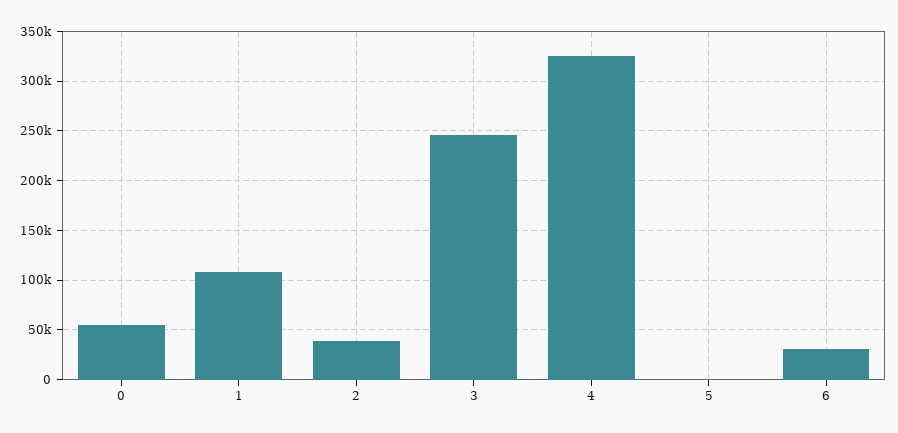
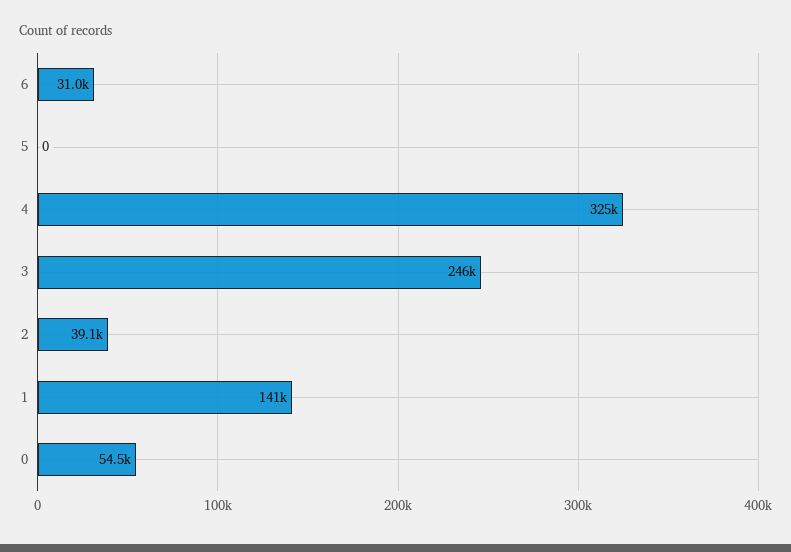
  {
    "0": 54500,
-   "1": 110000,
+   "1": 141000,
    "2": 39100,
    "3": 246000,
    "4": 325000,
    "5": 0,
    "6": 31000
  }

